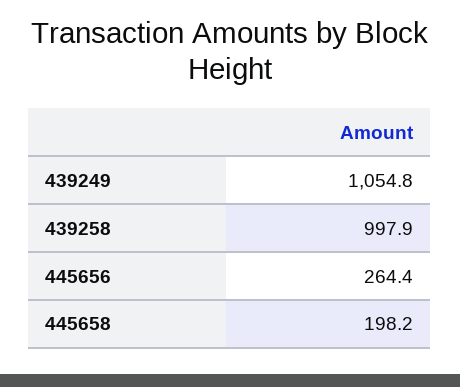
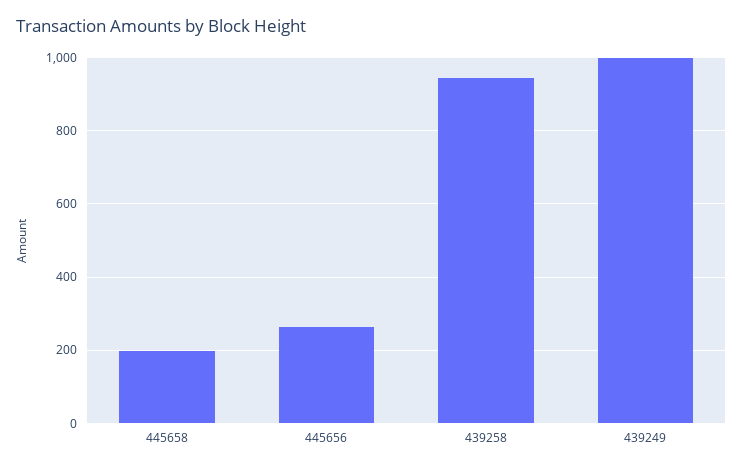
  {
-   "439249": 1054.8,
+   "439249": 1000,
-   "439258": 997.9,
+   "439258": 940,
    "445656": 264.4,
    "445658": 198.2
  }

